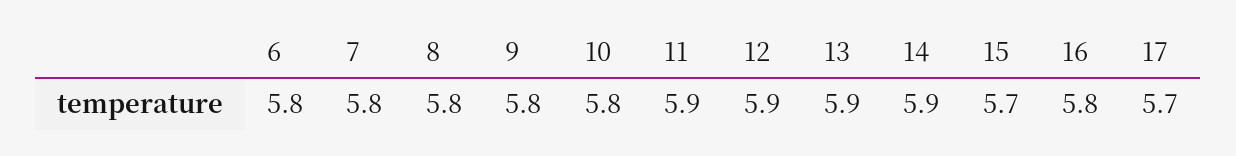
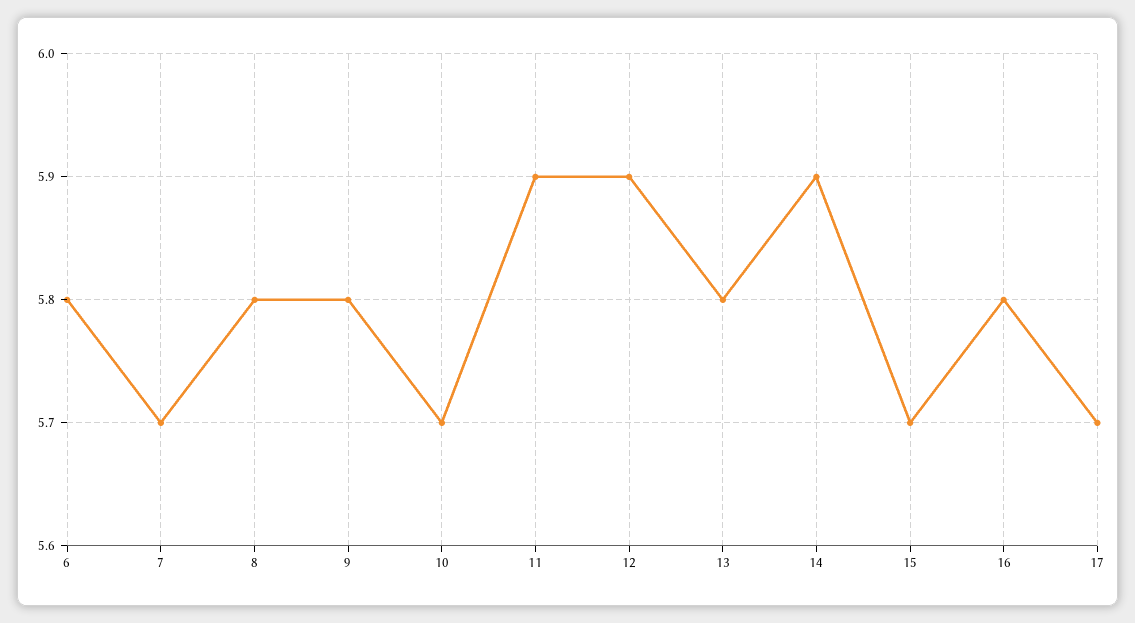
  {
    "6": 5.8,
-   "7": 5.8,
+   "7": 5.7,
    "8": 5.8,
    "9": 5.8,
-   "10": 5.8,
+   "10": 5.7,
    "11": 5.9,
    "12": 5.9,
-   "13": 5.9,
+   "13": 5.8,
    "14": 5.9,
    "15": 5.7,
    "16": 5.8,
    "17": 5.7
  }

